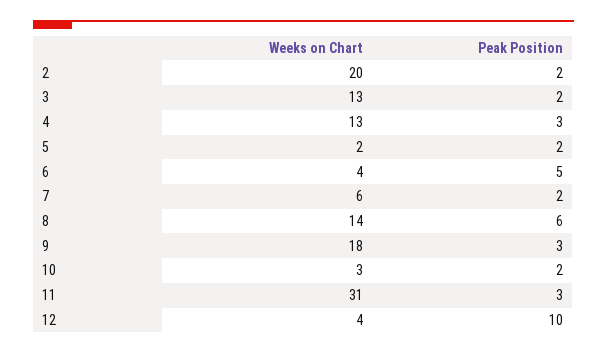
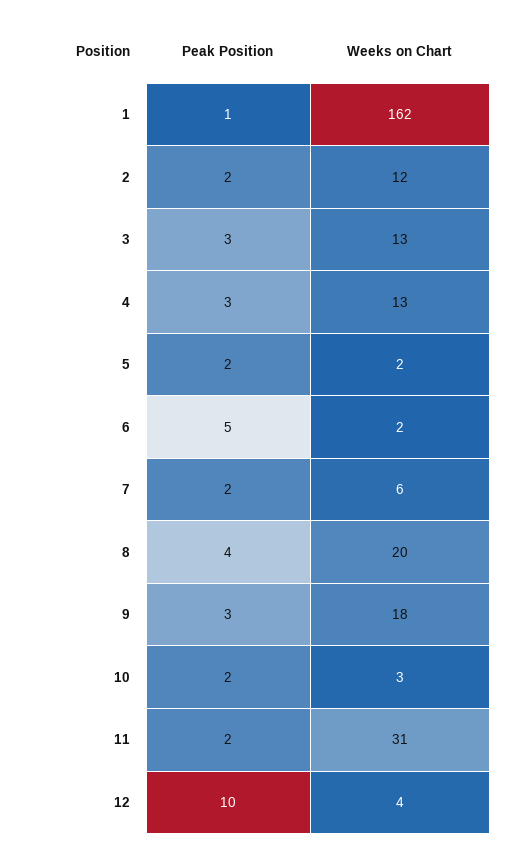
  {
    "Weeks on Chart": {
-     "2": 20,
+     "2": 12,
      "3": 13,
      "4": 13,
      "5": 2,
-     "6": 4,
+     "6": 2,
      "7": 6,
-     "8": 14,
+     "8": 20,
      "9": 18,
      "10": 3,
      "11": 31,
-     "12": 4
+     "12": 4,
+     "1": 162
    },
    "Peak Position": {
      "2": 2,
-     "3": 2,
+     "3": 3,
      "4": 3,
      "5": 2,
      "6": 5,
      "7": 2,
-     "8": 6,
+     "8": 4,
      "9": 3,
      "10": 2,
-     "11": 3,
+     "11": 2,
-     "12": 10
+     "12": 10,
+     "1": 1
    }
  }

